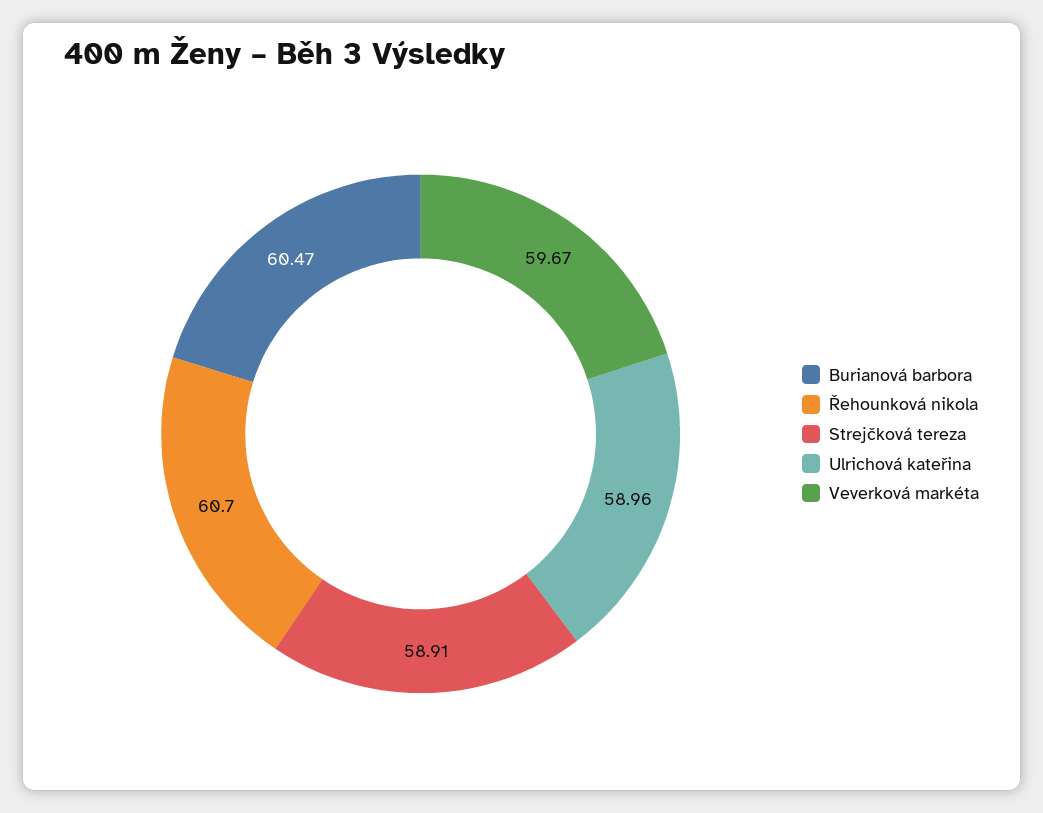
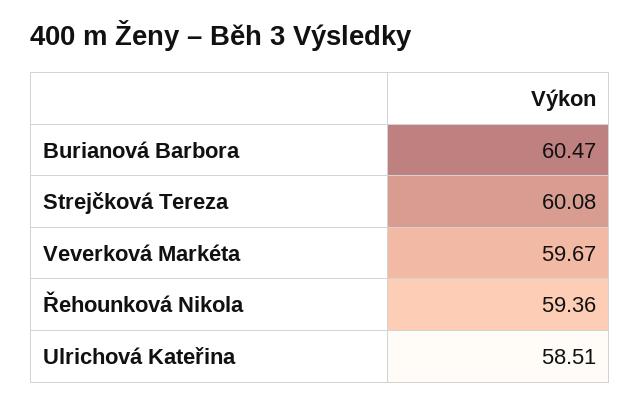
  {
    "Burianová barbora": 60.47,
-   "Řehounková nikola": 60.7,
+   "Řehounková nikola": 59.36,
-   "Strejčková tereza": 58.91,
+   "Strejčková tereza": 60.08,
-   "Ulrichová kateřina": 58.96,
+   "Ulrichová kateřina": 58.51,
    "Veverková markéta": 59.67
  }

